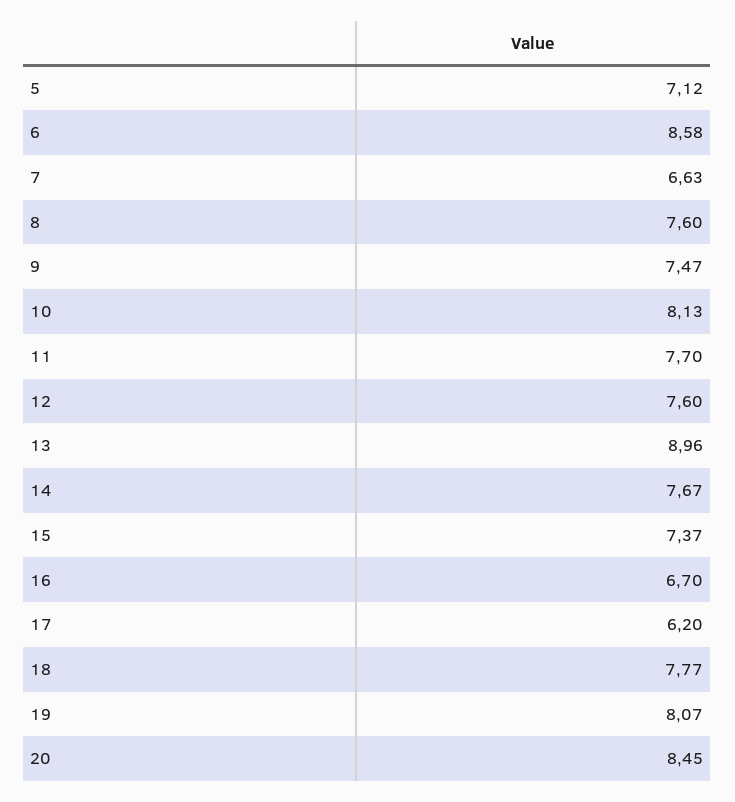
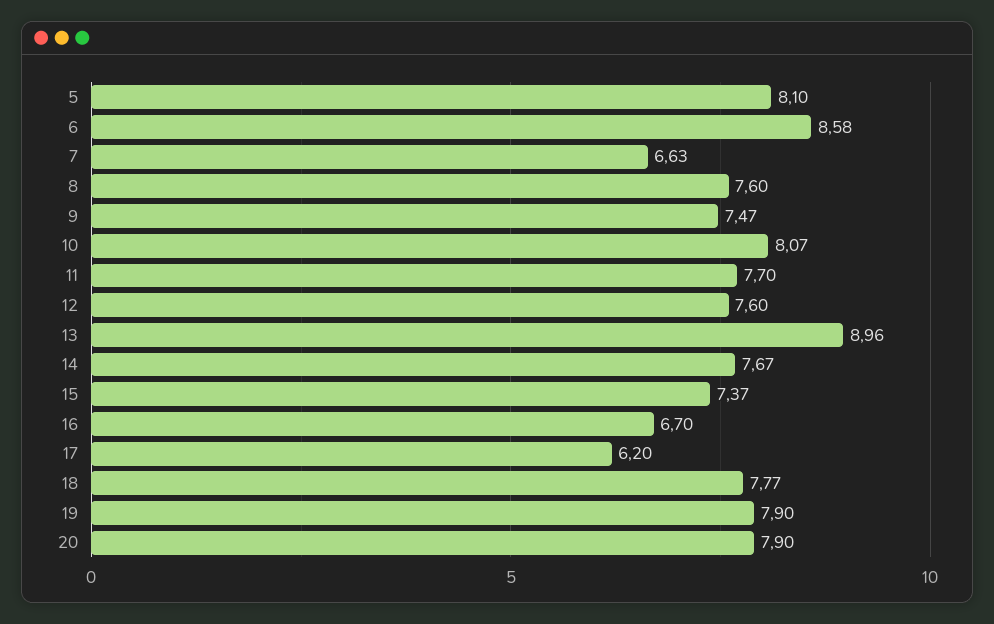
  {
-   "5": 7.12,
+   "5": 8.1,
    "6": 8.58,
    "7": 6.63,
    "8": 7.6,
    "9": 7.47,
-   "10": 8.13,
+   "10": 8.07,
    "11": 7.7,
    "12": 7.6,
    "13": 8.96,
    "14": 7.67,
    "15": 7.37,
    "16": 6.7,
    "17": 6.2,
    "18": 7.77,
-   "19": 8.07,
+   "19": 7.9,
-   "20": 8.45
+   "20": 7.9
  }

